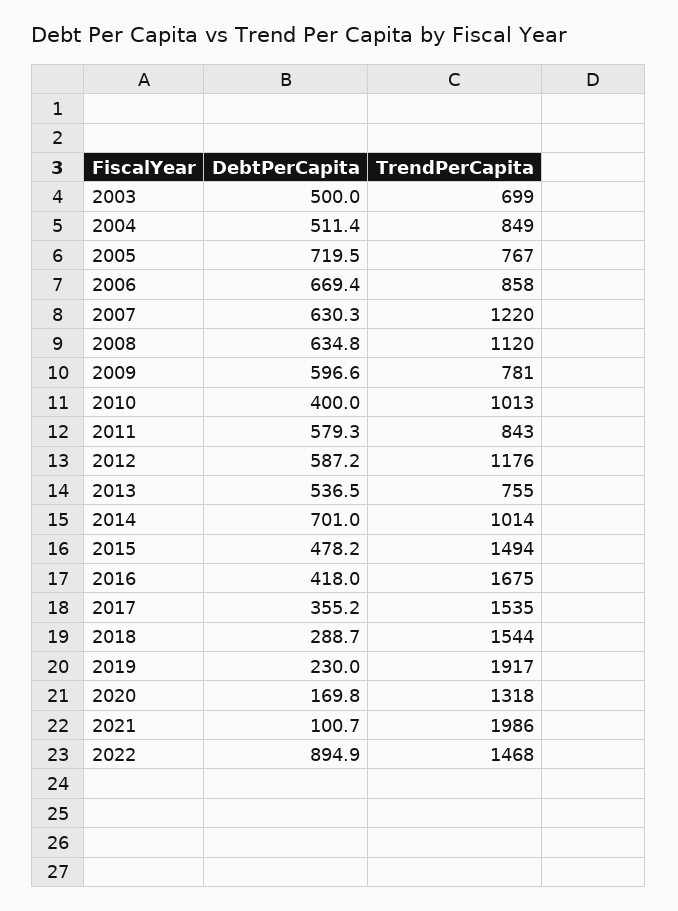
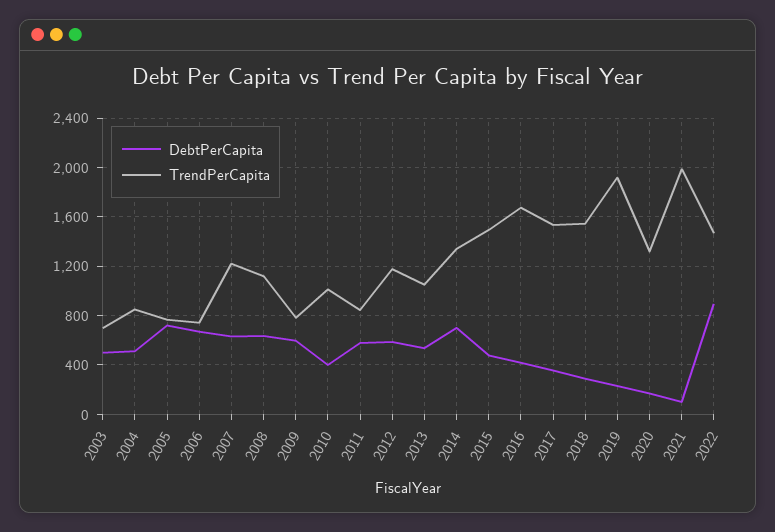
  {
    "DebtPerCapita": {
      "2003": 500,
      "2004": 511.4,
      "2005": 719.5,
      "2006": 669.4,
      "2007": 630.3,
      "2008": 634.8,
      "2009": 596.6,
      "2010": 400,
      "2011": 579.3,
      "2012": 587.2,
      "2013": 536.5,
      "2014": 701,
      "2015": 478.2,
      "2016": 418,
      "2017": 355.2,
      "2018": 288.7,
      "2019": 230,
      "2020": 169.8,
      "2021": 100.7,
      "2022": 894.9
    },
    "TrendPerCapita": {
      "2003": 699,
      "2004": 849,
      "2005": 767,
-     "2006": 858,
+     "2006": 750,
      "2007": 1220,
      "2008": 1120,
      "2009": 781,
      "2010": 1013,
      "2011": 843,
      "2012": 1176,
-     "2013": 755,
+     "2013": 1050,
-     "2014": 1014,
+     "2014": 1350,
      "2015": 1494,
      "2016": 1675,
      "2017": 1535,
      "2018": 1544,
      "2019": 1917,
      "2020": 1318,
      "2021": 1986,
      "2022": 1468
    }
  }

